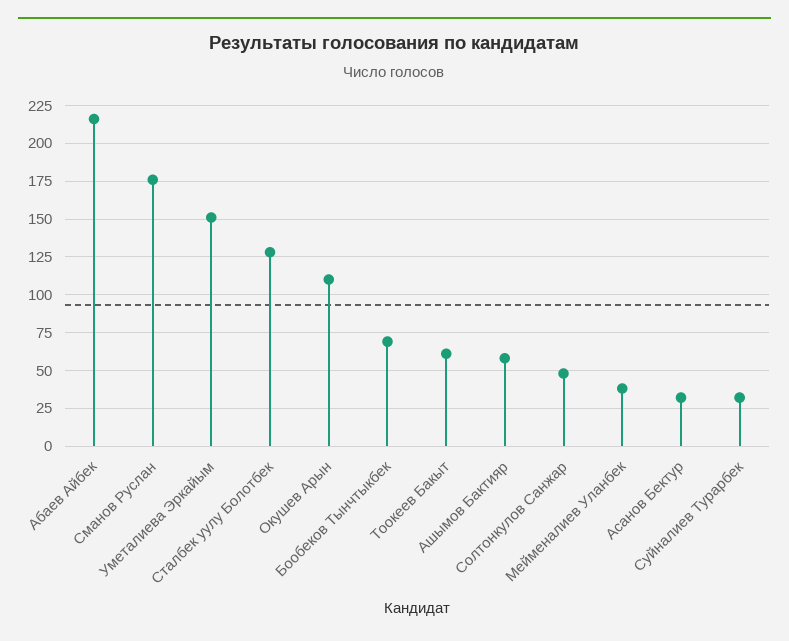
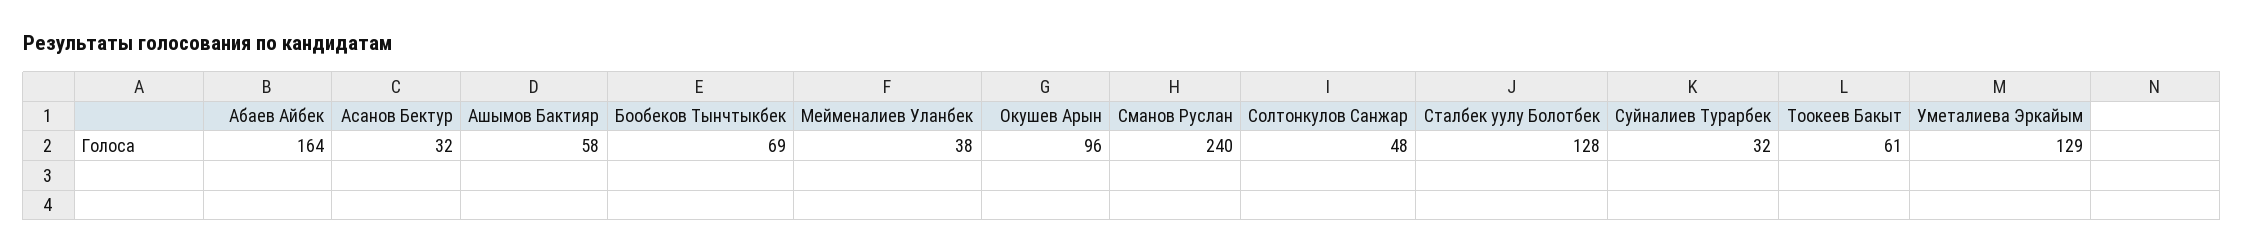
  {
-   "Абаев Айбек": 215,
+   "Абаев Айбек": 164,
-   "Сманов Руслан": 175,
+   "Сманов Руслан": 240,
-   "Уметалиева Эркайым": 150,
+   "Уметалиева Эркайым": 129,
    "Сталбек уулу Болотбек": 128,
-   "Окушев Арын": 110,
+   "Окушев Арын": 96,
    "Бообеков Тынчтыкбек": 69,
    "Тоокеев Бакыт": 61,
    "Ашымов Бактияр": 58,
    "Солтонкулов Санжар": 48,
    "Мейменалиев Уланбек": 38,
    "Асанов Бектур": 32,
    "Суйналиев Турарбек": 32
  }

